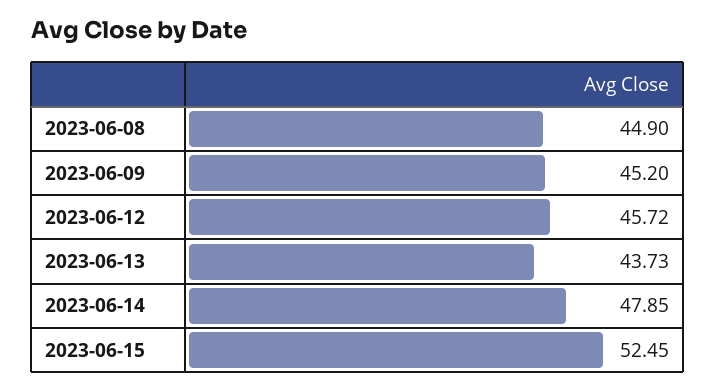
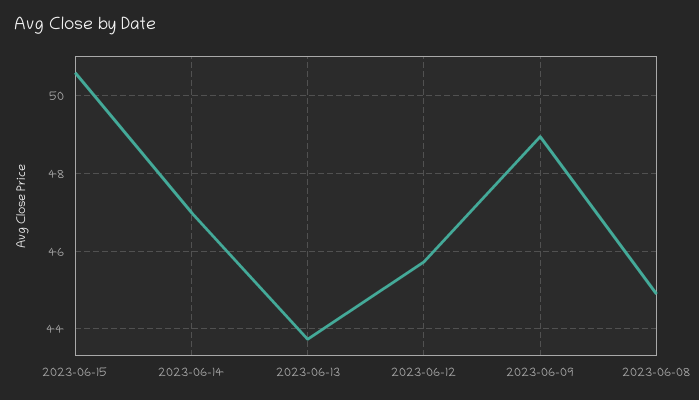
  {
    "2023-06-08": 44.9,
-   "2023-06-09": 45.2,
+   "2023-06-09": 49,
    "2023-06-12": 45.72,
    "2023-06-13": 43.73,
-   "2023-06-14": 47.85,
+   "2023-06-14": 47,
-   "2023-06-15": 52.45
+   "2023-06-15": 50.6
  }

